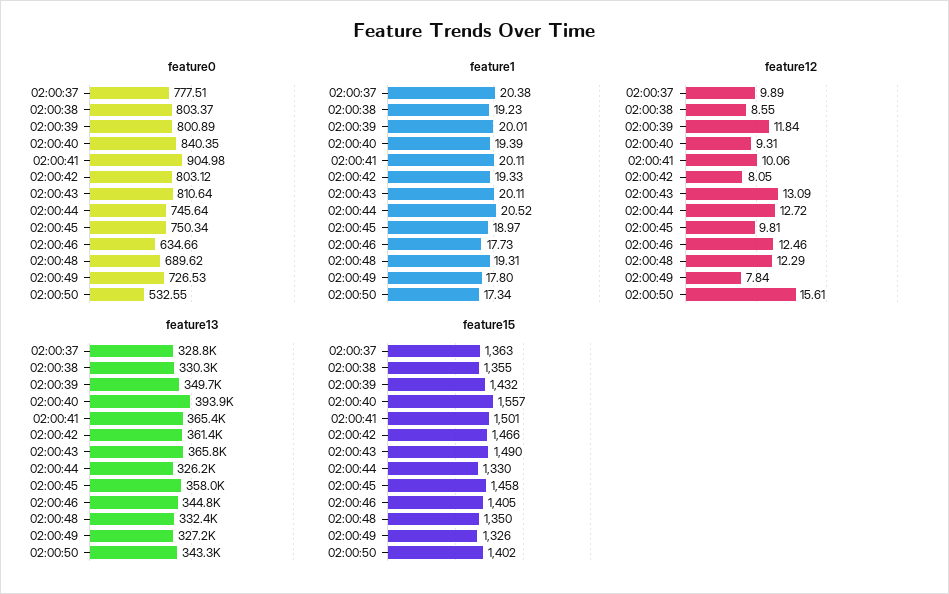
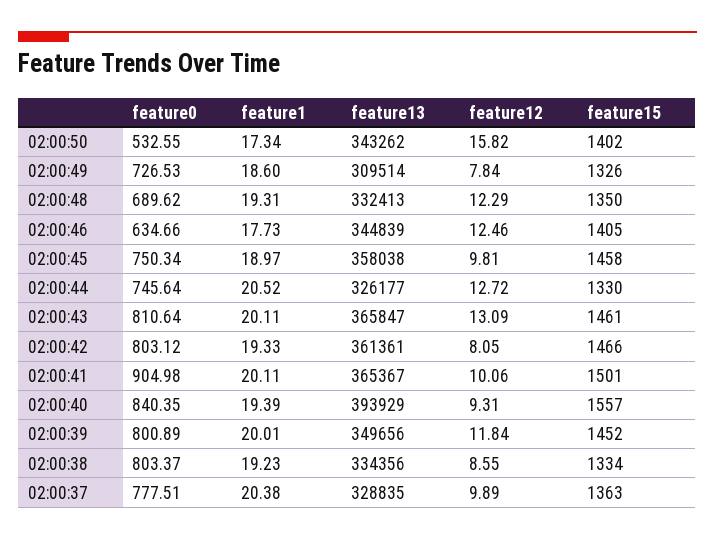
  {
    "feature0": {
      "02:00:37": 777.51,
      "02:00:38": 803.37,
      "02:00:39": 800.89,
      "02:00:40": 840.35,
      "02:00:41": 904.98,
      "02:00:42": 803.12,
      "02:00:43": 810.64,
      "02:00:44": 745.64,
      "02:00:45": 750.34,
      "02:00:46": 634.66,
      "02:00:48": 689.62,
      "02:00:49": 726.53,
      "02:00:50": 532.55
    },
    "feature1": {
      "02:00:37": 20.38,
      "02:00:38": 19.23,
      "02:00:39": 20.01,
      "02:00:40": 19.39,
      "02:00:41": 20.11,
      "02:00:42": 19.33,
      "02:00:43": 20.11,
      "02:00:44": 20.52,
      "02:00:45": 18.97,
      "02:00:46": 17.73,
      "02:00:48": 19.31,
-     "02:00:49": 17.8,
+     "02:00:49": 18.6,
      "02:00:50": 17.34
    },
    "feature12": {
      "02:00:37": 9.89,
      "02:00:38": 8.55,
      "02:00:39": 11.84,
      "02:00:40": 9.31,
      "02:00:41": 10.06,
      "02:00:42": 8.05,
      "02:00:43": 13.09,
      "02:00:44": 12.72,
      "02:00:45": 9.81,
      "02:00:46": 12.46,
      "02:00:48": 12.29,
      "02:00:49": 7.84,
-     "02:00:50": 15.61
+     "02:00:50": 15.82
    },
    "feature13": {
      "02:00:37": 328835,
-     "02:00:38": 330300,
+     "02:00:38": 334356,
      "02:00:39": 349656,
      "02:00:40": 393929,
      "02:00:41": 365367,
      "02:00:42": 361361,
      "02:00:43": 365847,
      "02:00:44": 326177,
      "02:00:45": 358038,
      "02:00:46": 344839,
      "02:00:48": 332413,
-     "02:00:49": 327200,
+     "02:00:49": 309514,
      "02:00:50": 343262
    },
    "feature15": {
      "02:00:37": 1363,
-     "02:00:38": 1355,
+     "02:00:38": 1334,
-     "02:00:39": 1432,
+     "02:00:39": 1452,
      "02:00:40": 1557,
      "02:00:41": 1501,
      "02:00:42": 1466,
-     "02:00:43": 1490,
+     "02:00:43": 1461,
      "02:00:44": 1330,
      "02:00:45": 1458,
      "02:00:46": 1405,
      "02:00:48": 1350,
      "02:00:49": 1326,
      "02:00:50": 1402
    }
  }

